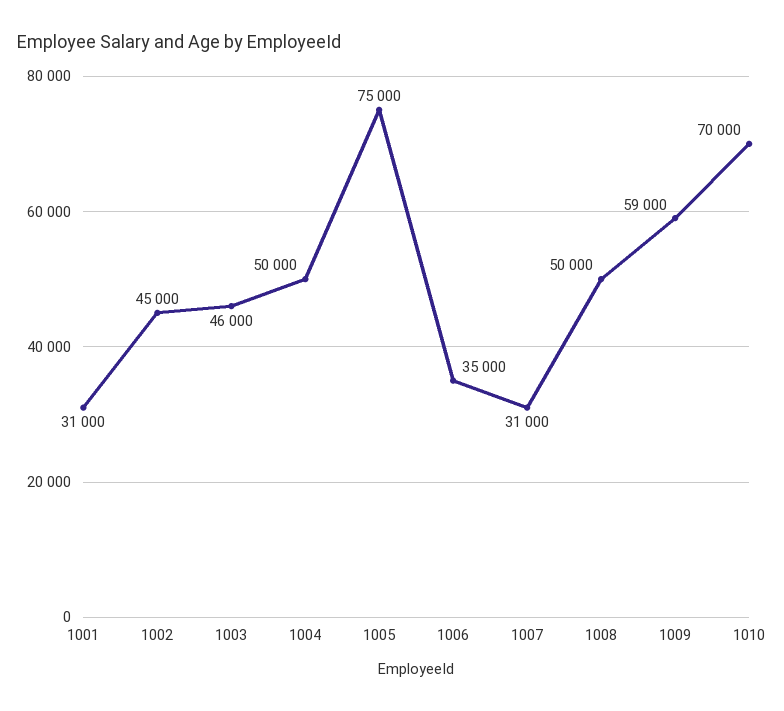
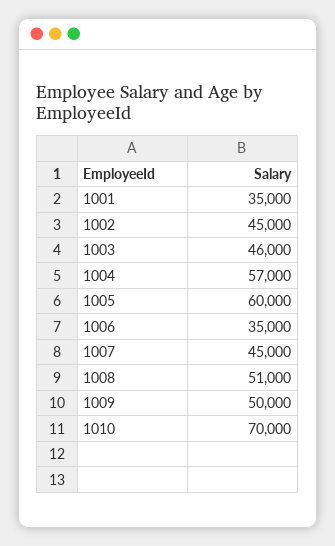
  {
-   "1001": 31000,
+   "1001": 35000,
    "1002": 45000,
    "1003": 46000,
-   "1004": 50000,
+   "1004": 57000,
-   "1005": 75000,
+   "1005": 60000,
    "1006": 35000,
-   "1007": 31000,
+   "1007": 45000,
-   "1008": 50000,
+   "1008": 51000,
-   "1009": 59000,
+   "1009": 50000,
    "1010": 70000
  }

